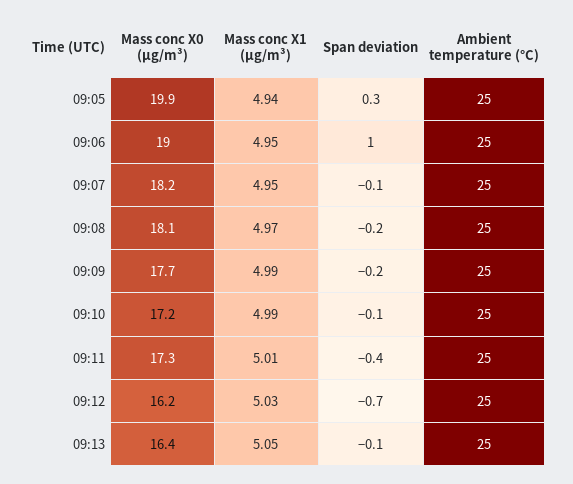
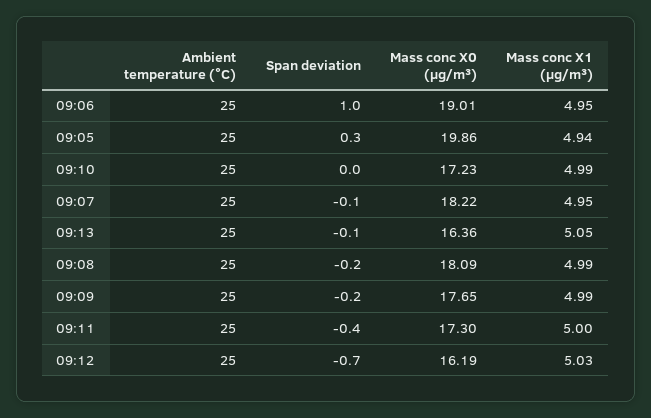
  {
    "Mass conc X0 (μg/m³)": {
      "09:05": 19.86,
      "09:06": 19.01,
      "09:07": 18.22,
      "09:08": 18.09,
      "09:09": 17.65,
      "09:10": 17.23,
      "09:11": 17.3,
      "09:12": 16.19,
      "09:13": 16.36
    },
    "Mass conc X1 (μg/m³)": {
      "09:05": 4.94,
      "09:06": 4.95,
      "09:07": 4.95,
-     "09:08": 4.97,
+     "09:08": 4.99,
      "09:09": 4.99,
      "09:10": 4.99,
-     "09:11": 5.01,
+     "09:11": 5,
      "09:12": 5.03,
      "09:13": 5.05
    },
    "Span deviation": {
      "09:05": 0.3,
      "09:06": 1,
      "09:07": -0.1,
      "09:08": -0.2,
      "09:09": -0.2,
-     "09:10": -0.1,
+     "09:10": 0,
      "09:11": -0.4,
      "09:12": -0.7,
      "09:13": -0.1
    },
    "Ambient temperature (°C)": {
      "09:05": 25,
      "09:06": 25,
      "09:07": 25,
      "09:08": 25,
      "09:09": 25,
      "09:10": 25,
      "09:11": 25,
      "09:12": 25,
      "09:13": 25
    }
  }

